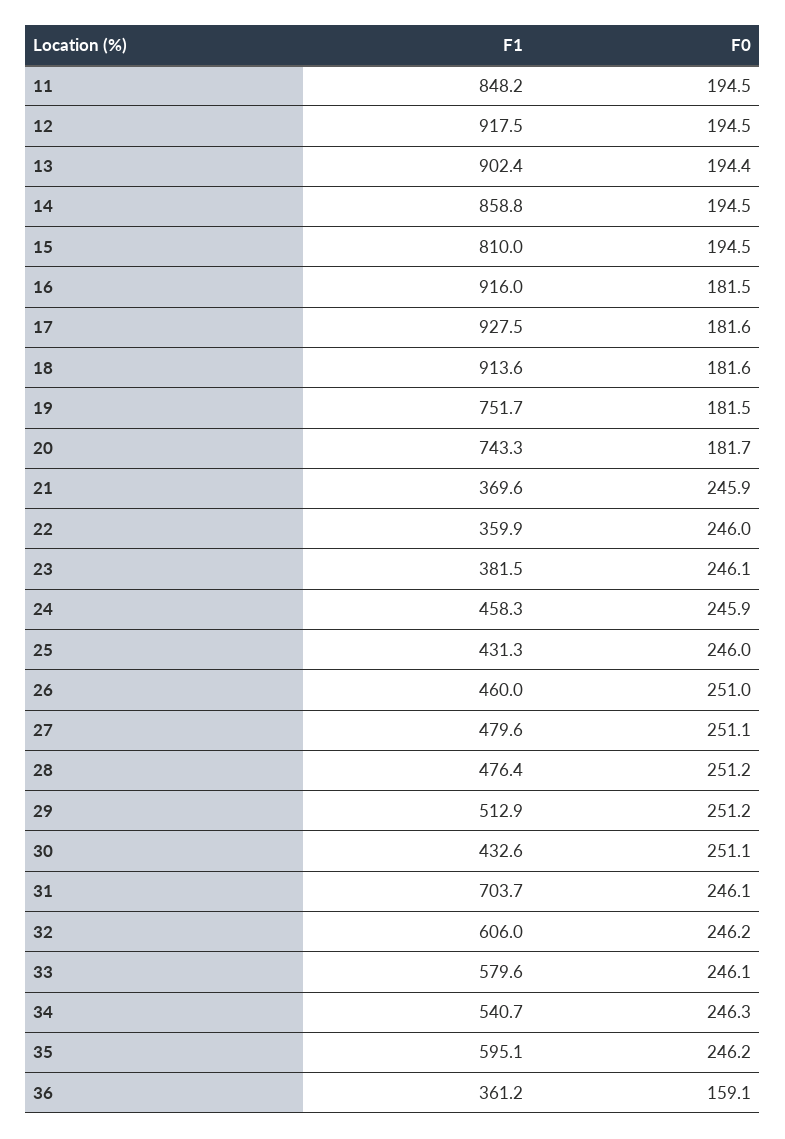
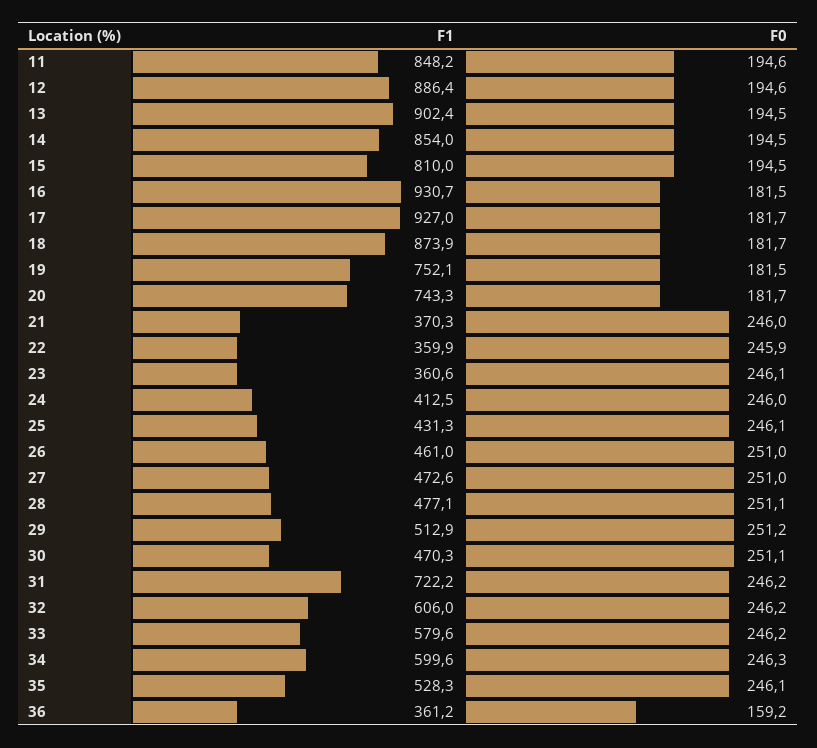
  {
    "F1": {
      "11": 848.2,
-     "12": 917.5,
+     "12": 886.4,
      "13": 902.4,
-     "14": 858.8,
+     "14": 854,
      "15": 810,
-     "16": 916,
+     "16": 930.7,
-     "17": 927.5,
+     "17": 927,
-     "18": 913.6,
+     "18": 873.9,
-     "19": 751.7,
+     "19": 752.1,
      "20": 743.3,
-     "21": 369.6,
+     "21": 370.3,
      "22": 359.9,
-     "23": 381.5,
+     "23": 360.6,
-     "24": 458.3,
+     "24": 412.5,
      "25": 431.3,
-     "26": 460,
+     "26": 461,
-     "27": 479.6,
+     "27": 472.6,
-     "28": 476.4,
+     "28": 477.1,
      "29": 512.9,
-     "30": 432.6,
+     "30": 470.3,
-     "31": 703.7,
+     "31": 722.2,
      "32": 606,
      "33": 579.6,
-     "34": 540.7,
+     "34": 599.6,
-     "35": 595.1,
+     "35": 528.3,
      "36": 361.2
    },
    "F0": {
-     "11": 194.5,
+     "11": 194.6,
-     "12": 194.5,
+     "12": 194.6,
-     "13": 194.4,
+     "13": 194.5,
      "14": 194.5,
      "15": 194.5,
      "16": 181.5,
-     "17": 181.6,
+     "17": 181.7,
-     "18": 181.6,
+     "18": 181.7,
      "19": 181.5,
      "20": 181.7,
-     "21": 245.9,
+     "21": 246,
-     "22": 246,
+     "22": 245.9,
      "23": 246.1,
-     "24": 245.9,
+     "24": 246,
-     "25": 246,
+     "25": 246.1,
      "26": 251,
-     "27": 251.1,
+     "27": 251,
-     "28": 251.2,
+     "28": 251.1,
      "29": 251.2,
      "30": 251.1,
-     "31": 246.1,
+     "31": 246.2,
      "32": 246.2,
-     "33": 246.1,
+     "33": 246.2,
      "34": 246.3,
-     "35": 246.2,
+     "35": 246.1,
-     "36": 159.1
+     "36": 159.2
    }
  }

